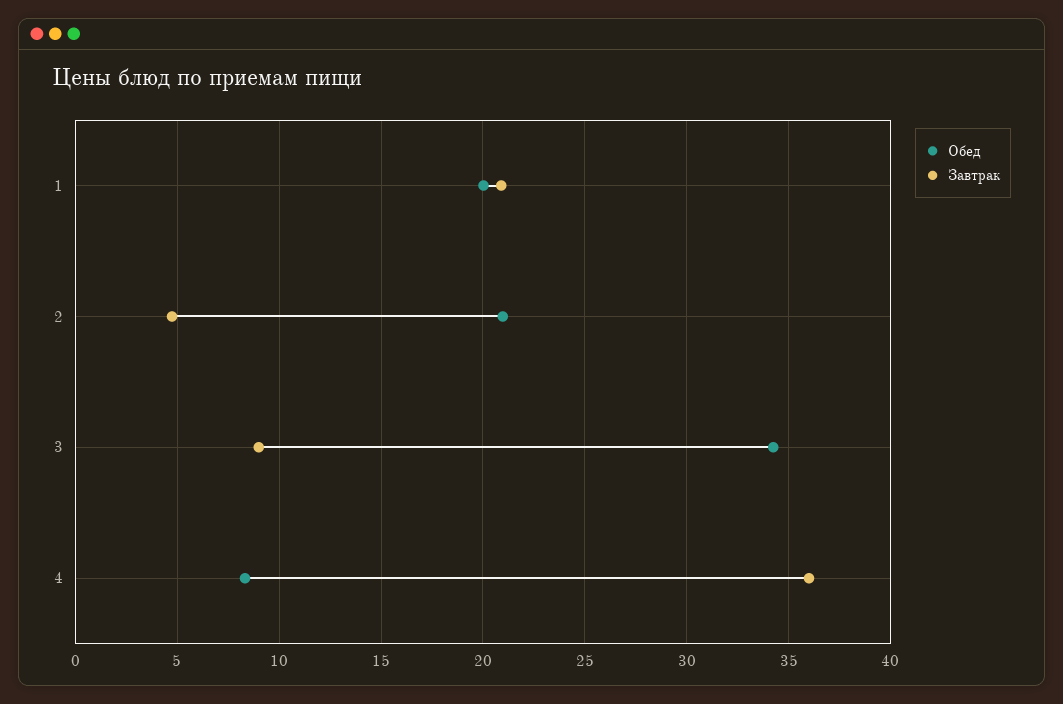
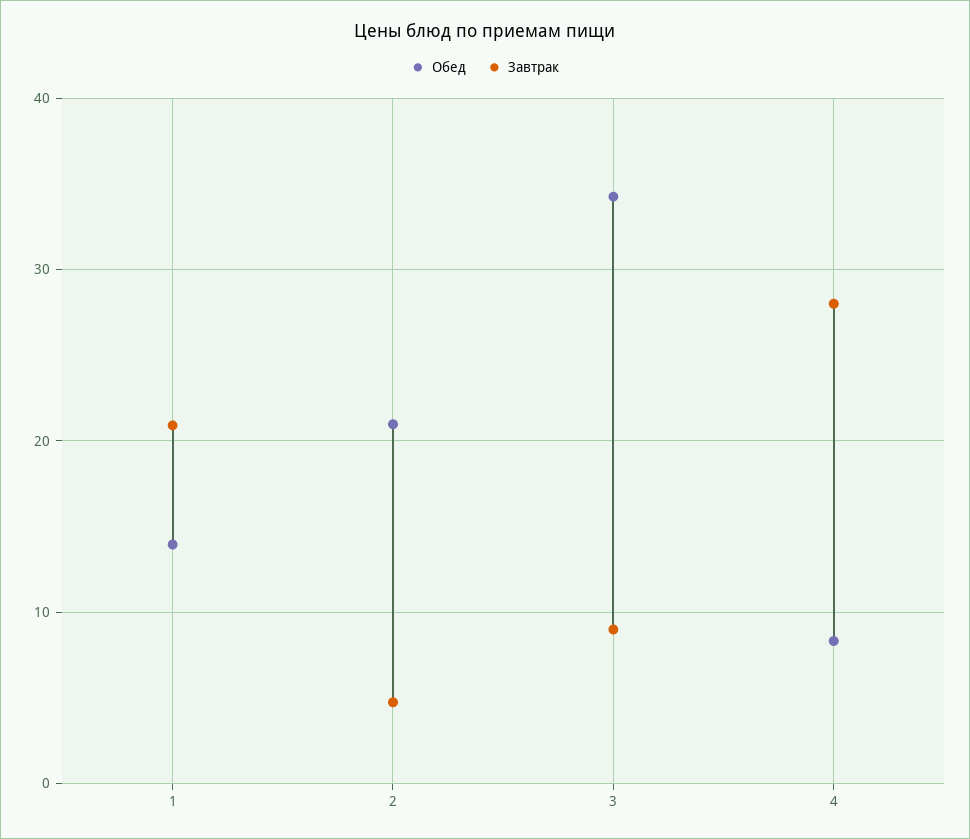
  {
    "Обед": {
-     "1": 20,
+     "1": 14,
      "2": 21,
      "3": 34.5,
      "4": 8.5
    },
    "Завтрак": {
      "1": 21,
      "2": 4.5,
      "3": 9,
-     "4": 36
+     "4": 28
    }
  }

